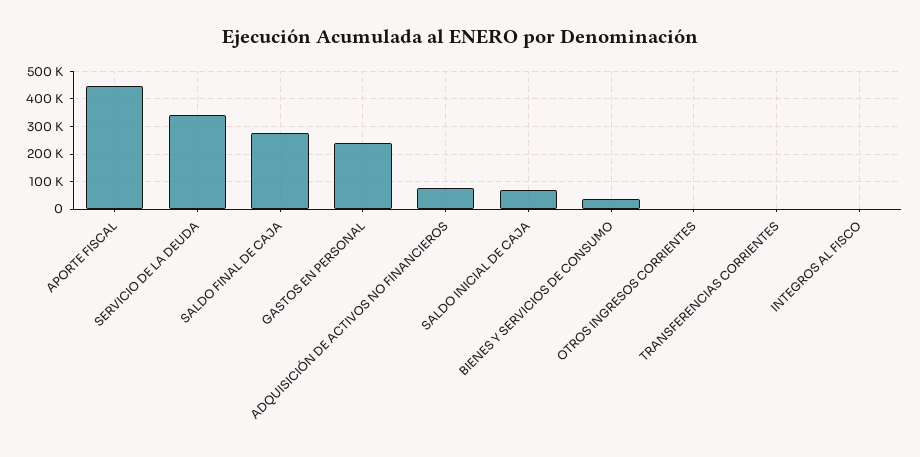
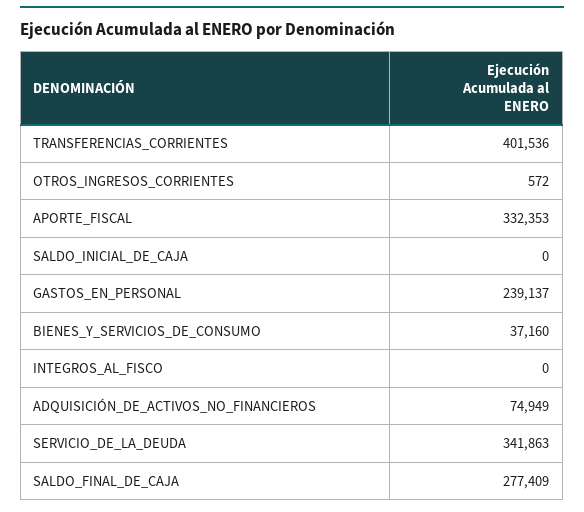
  {
-   "APORTE FISCAL": 450000,
+   "APORTE FISCAL": 332353,
    "SERVICIO DE LA DEUDA": 341863,
    "SALDO FINAL DE CAJA": 277409,
    "GASTOS EN PERSONAL": 239137,
    "ADQUISICIÓN DE ACTIVOS NO FINANCIEROS": 74949,
-   "SALDO INICIAL DE CAJA": 75000,
+   "SALDO INICIAL DE CAJA": 0,
    "BIENES Y SERVICIOS DE CONSUMO": 37160,
    "OTROS INGRESOS CORRIENTES": 572,
-   "TRANSFERENCIAS CORRIENTES": 0,
+   "TRANSFERENCIAS CORRIENTES": 401536,
    "INTEGROS AL FISCO": 0
  }

